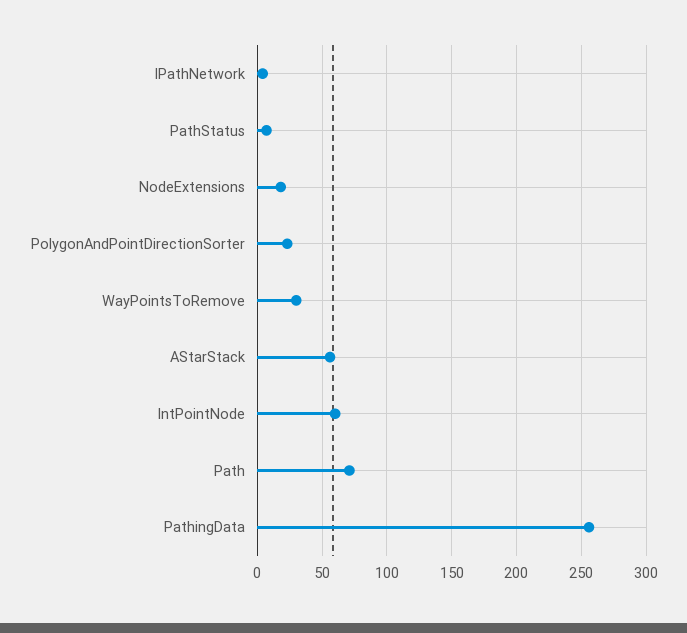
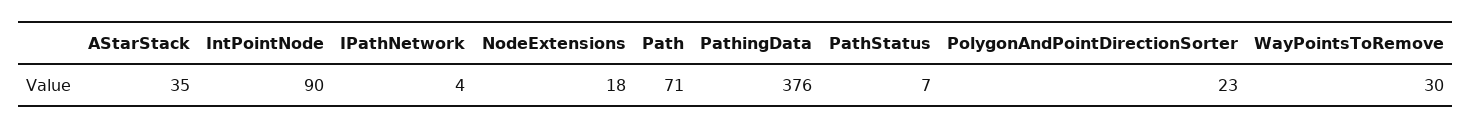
  {
    "IPathNetwork": 4,
    "PathStatus": 7,
    "NodeExtensions": 18,
    "PolygonAndPointDirectionSorter": 23,
    "WayPointsToRemove": 30,
-   "AStarStack": 55,
+   "AStarStack": 35,
-   "IntPointNode": 60,
+   "IntPointNode": 90,
    "Path": 71,
-   "PathingData": 255
+   "PathingData": 376
  }

